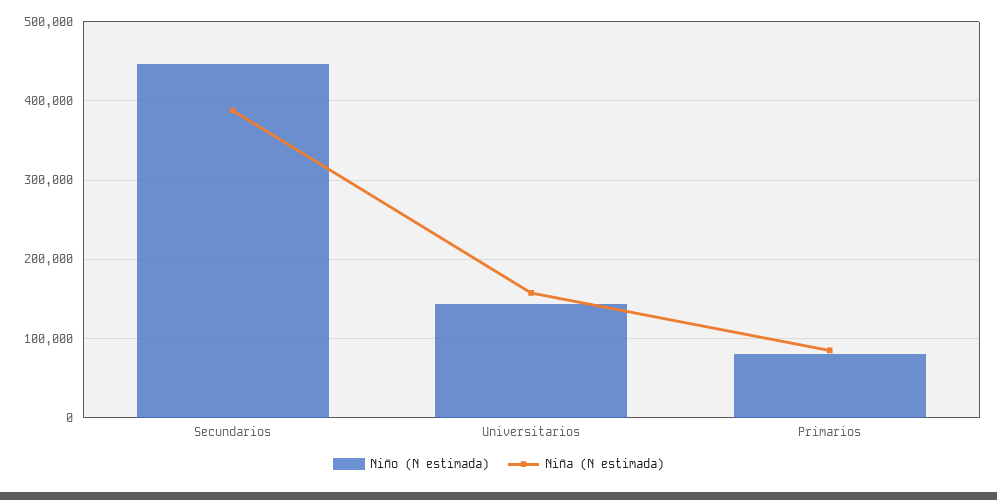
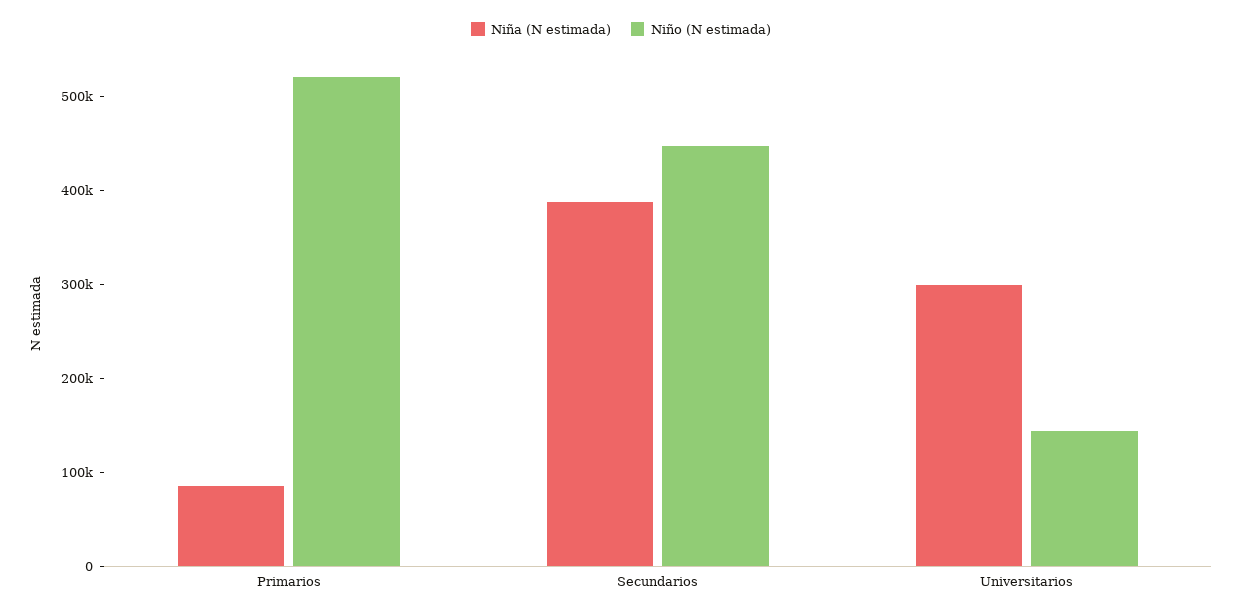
  {
    "Niño (N estimada)": {
      "Secundarios": 450000,
      "Universitarios": 140000,
-     "Primarios": 80000
+     "Primarios": 520000
    },
    "Niña (N estimada)": {
      "Secundarios": 390000,
-     "Universitarios": 160000,
+     "Universitarios": 300000,
      "Primarios": 80000
    }
  }

